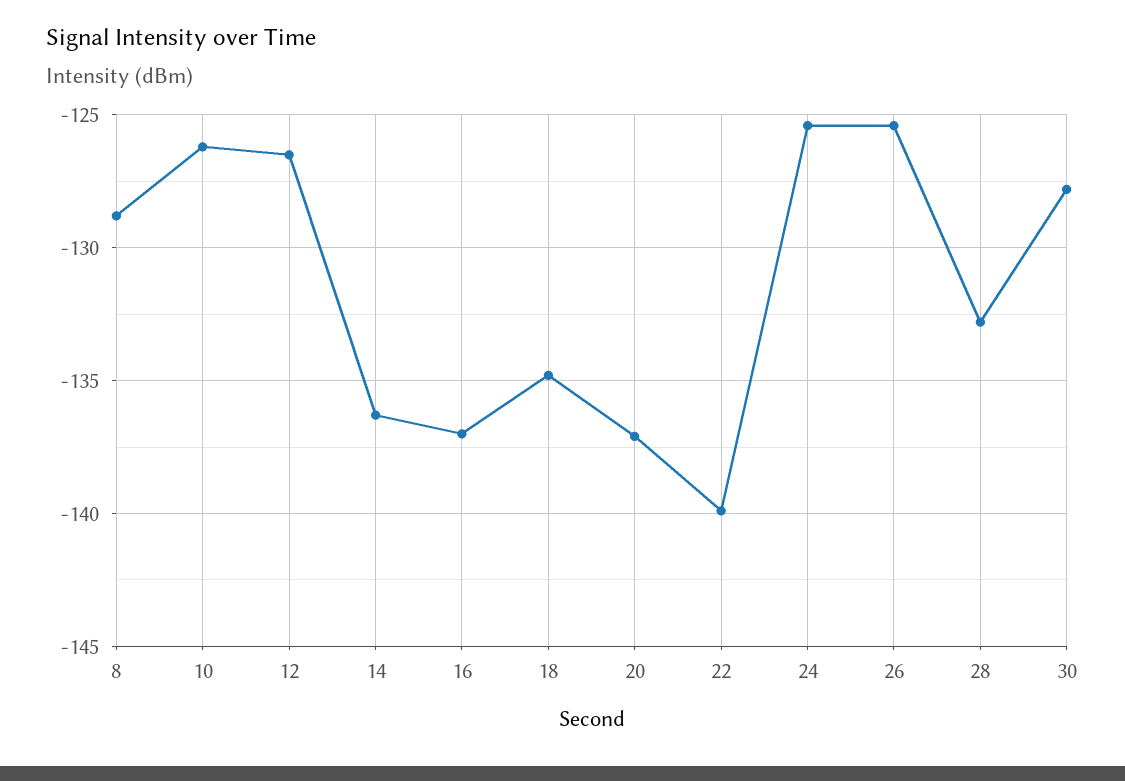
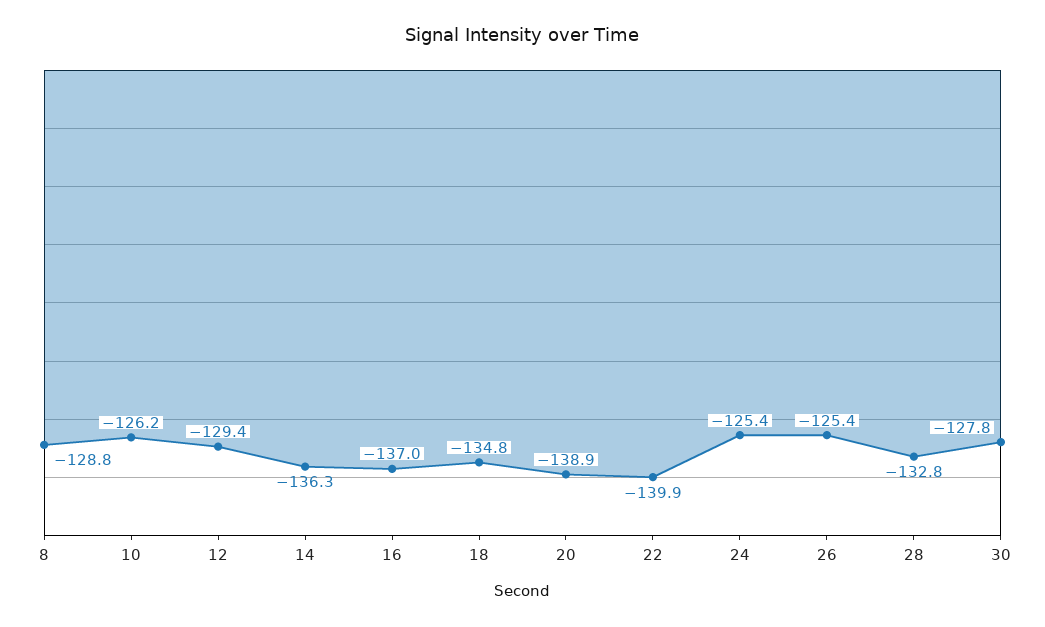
  {
    "8": -128.8,
    "10": -126.2,
-   "12": -126.5,
+   "12": -129.4,
    "14": -136.3,
    "16": -137,
    "18": -134.8,
-   "20": -137,
+   "20": -138.9,
    "22": -139.9,
    "24": -125.4,
    "26": -125.4,
    "28": -132.8,
    "30": -127.8
  }

